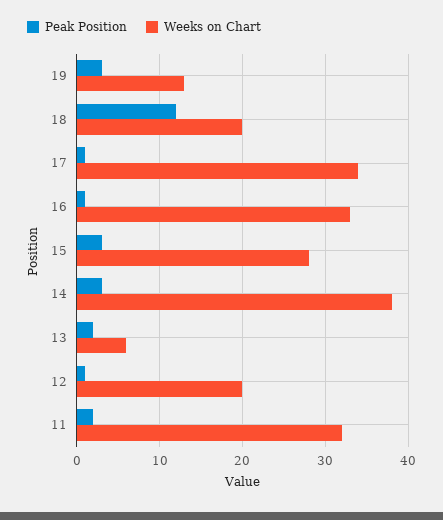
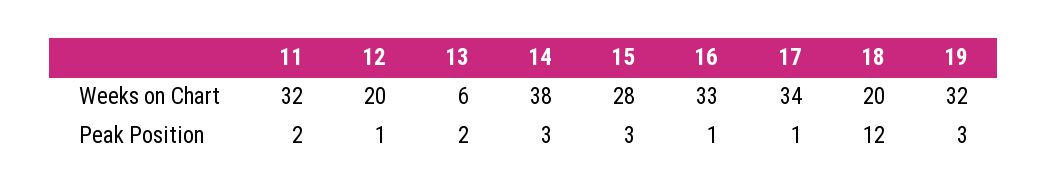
  {
    "Peak Position": {
      "19": 3,
      "18": 12,
      "17": 1,
      "16": 1,
      "15": 3,
      "14": 3,
      "13": 2,
      "12": 1,
      "11": 2
    },
    "Weeks on Chart": {
-     "19": 13,
+     "19": 32,
      "18": 20,
      "17": 34,
      "16": 33,
      "15": 28,
      "14": 38,
      "13": 6,
      "12": 20,
      "11": 32
    }
  }

